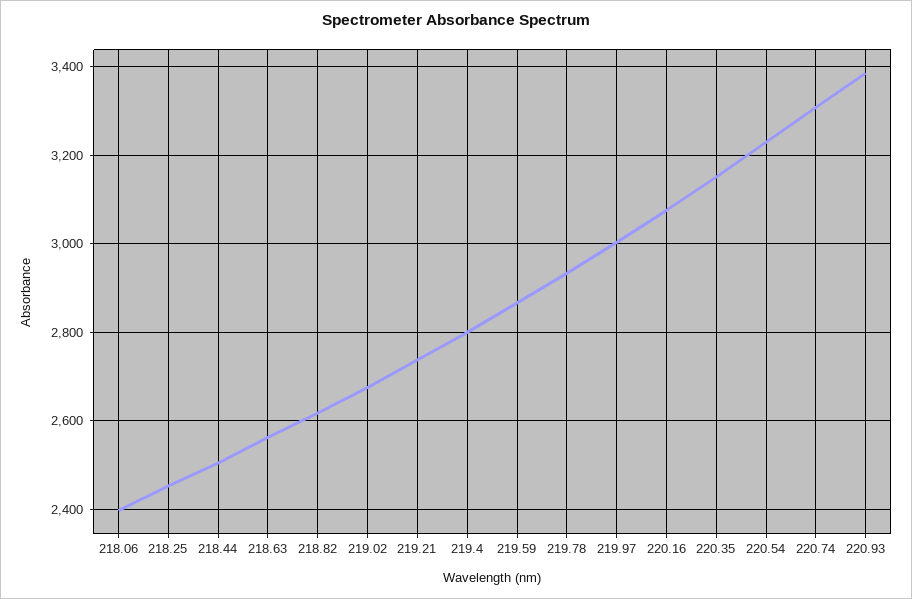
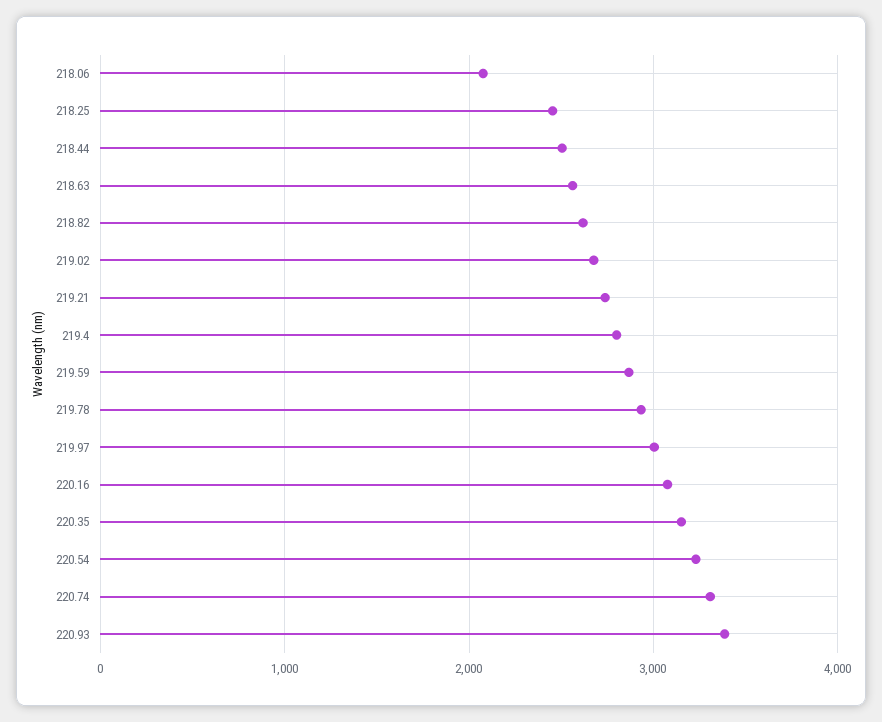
  {
-   "218.06": 2400,
+   "218.06": 2100,
    "218.25": 2460,
    "218.44": 2500,
    "218.63": 2560,
    "218.82": 2620,
    "219.02": 2680,
    "219.21": 2740,
    "219.4": 2800,
    "219.59": 2860,
    "219.78": 2940,
    "219.97": 3000,
    "220.16": 3080,
    "220.35": 3160,
    "220.54": 3240,
    "220.74": 3300,
    "220.93": 3380
  }

